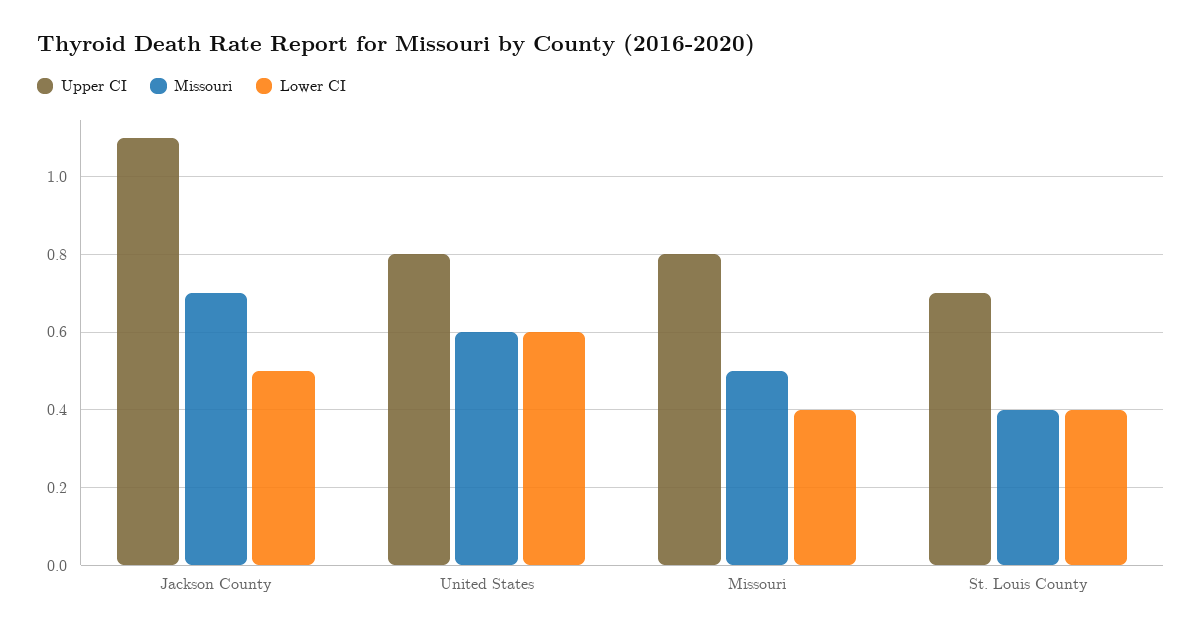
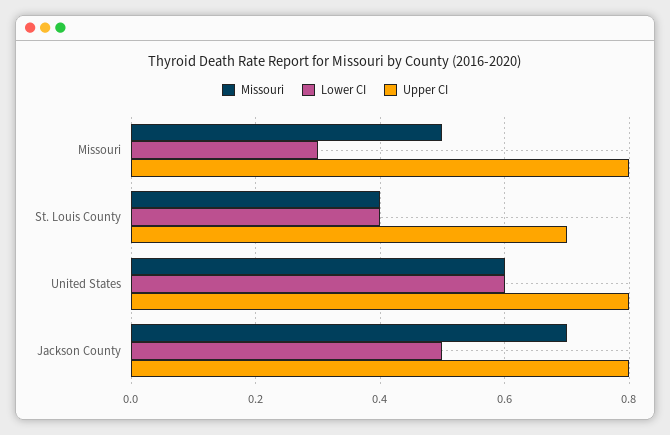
  {
    "Upper CI": {
-     "Jackson County": 1.1,
+     "Jackson County": 0.8,
      "United States": 0.8,
      "Missouri": 0.8,
      "St. Louis County": 0.7
    },
    "Missouri": {
      "Jackson County": 0.7,
      "United States": 0.6,
      "Missouri": 0.5,
      "St. Louis County": 0.4
    },
    "Lower CI": {
      "Jackson County": 0.5,
      "United States": 0.6,
-     "Missouri": 0.4,
+     "Missouri": 0.3,
      "St. Louis County": 0.4
    }
  }

